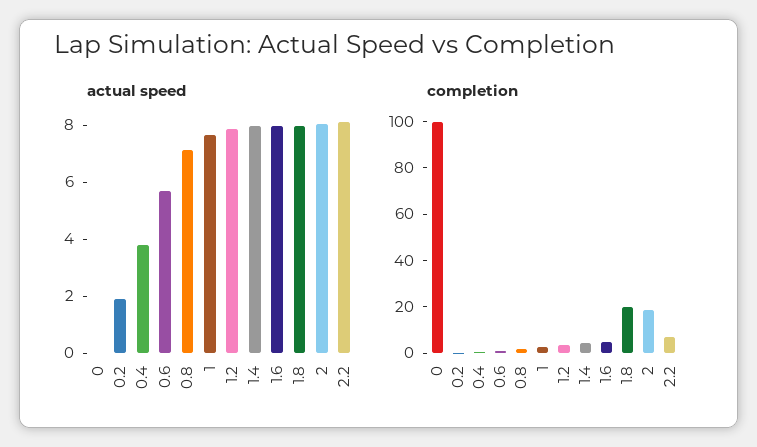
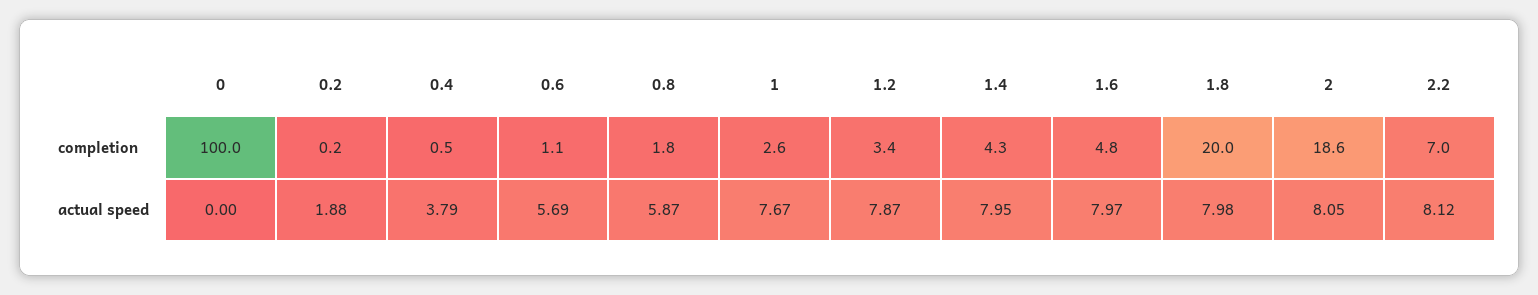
  {
    "actual speed": {
      "0": 0,
      "0.2": 1.88,
      "0.4": 3.79,
      "0.6": 5.69,
-     "0.8": 7,
+     "0.8": 5.87,
      "1": 7.67,
      "1.2": 7.87,
      "1.4": 7.95,
      "1.6": 7.97,
      "1.8": 7.98,
      "2": 8.05,
      "2.2": 8.12
    },
    "completion": {
      "0": 100,
      "0.2": 0.2,
      "0.4": 0.5,
      "0.6": 1.1,
      "0.8": 1.8,
      "1": 2.6,
      "1.2": 3.4,
      "1.4": 4.3,
      "1.6": 4.8,
      "1.8": 20,
      "2": 18.6,
      "2.2": 7
    }
  }

